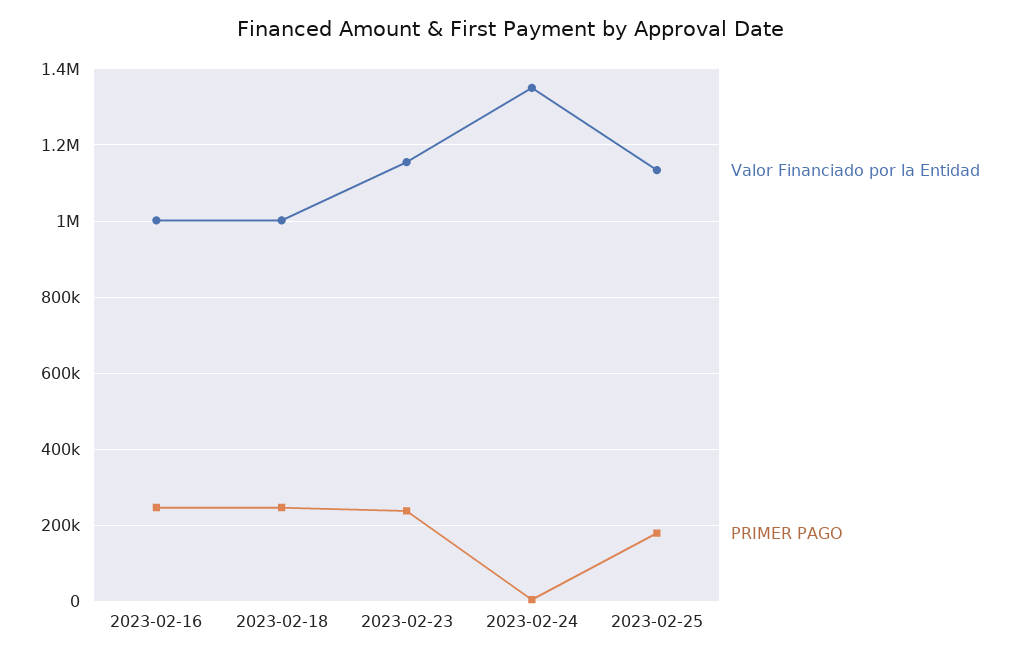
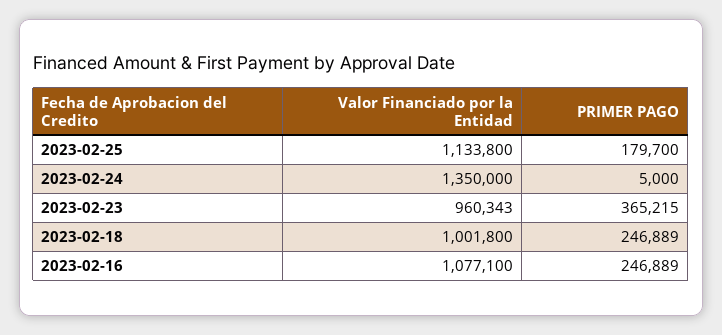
  {
    "Valor Financiado por la Entidad": {
-     "2023-02-16": 1000000,
+     "2023-02-16": 1077100,
      "2023-02-18": 1001800,
-     "2023-02-23": 1160000,
+     "2023-02-23": 960343,
      "2023-02-24": 1350000,
      "2023-02-25": 1133800
    },
    "PRIMER PAGO": {
      "2023-02-16": 246889,
      "2023-02-18": 246889,
-     "2023-02-23": 240000,
+     "2023-02-23": 365215,
      "2023-02-24": 5000,
      "2023-02-25": 179700
    }
  }

